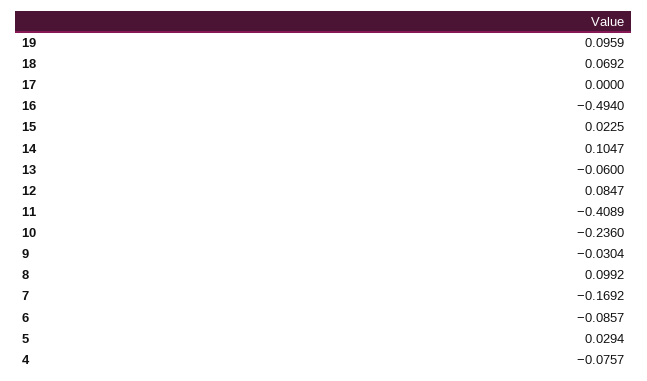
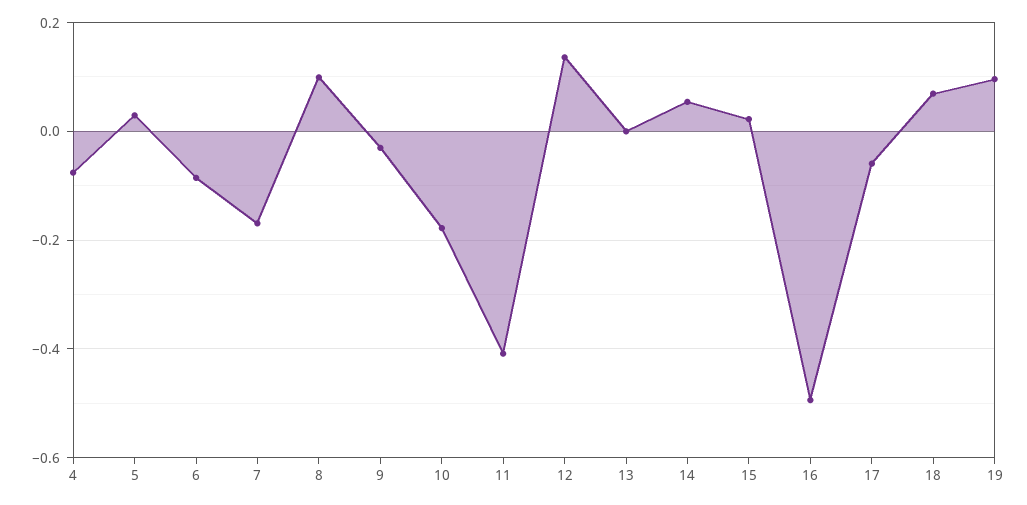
  {
    "19": 0.0959,
    "18": 0.0692,
-   "17": 0,
+   "17": -0.06,
    "16": -0.494,
    "15": 0.0225,
-   "14": 0.1047,
+   "14": 0.06,
-   "13": -0.06,
+   "13": 0,
-   "12": 0.0847,
+   "12": 0.14,
    "11": -0.4089,
-   "10": -0.236,
+   "10": -0.18,
    "9": -0.0304,
    "8": 0.0992,
    "7": -0.1692,
    "6": -0.0857,
    "5": 0.0294,
    "4": -0.0757
  }

